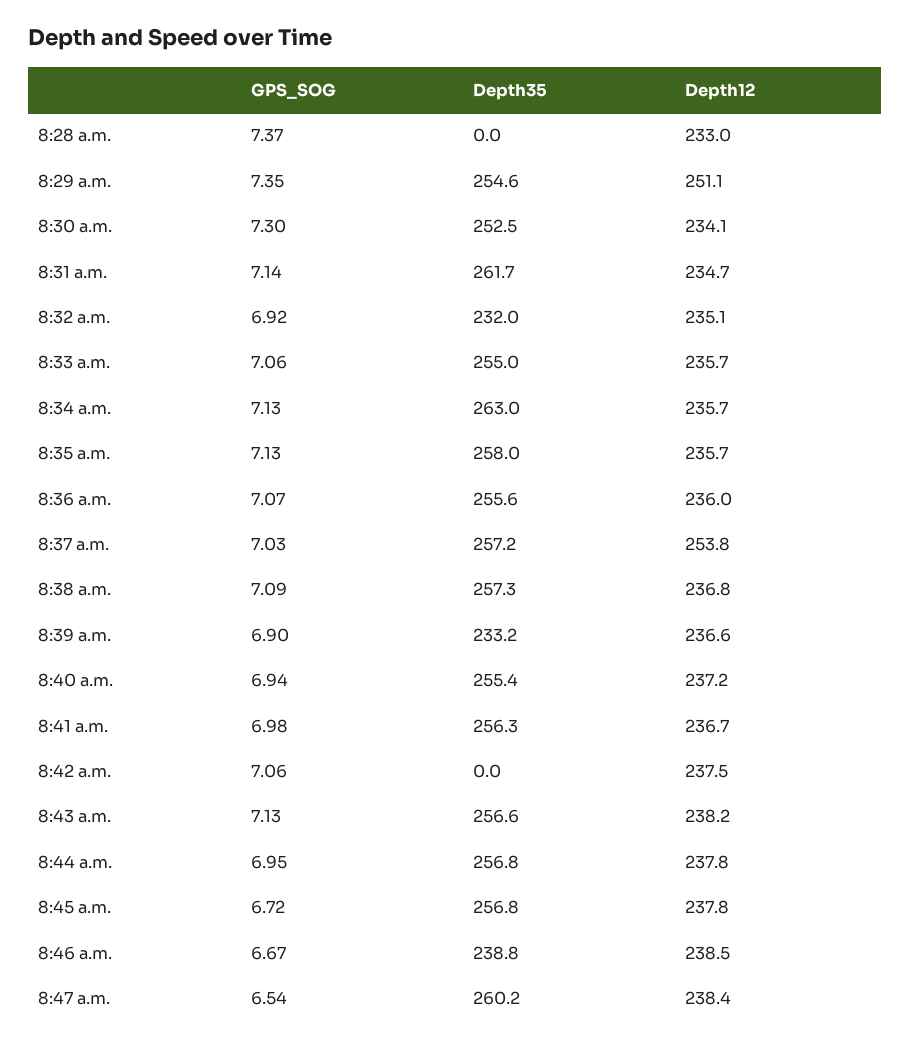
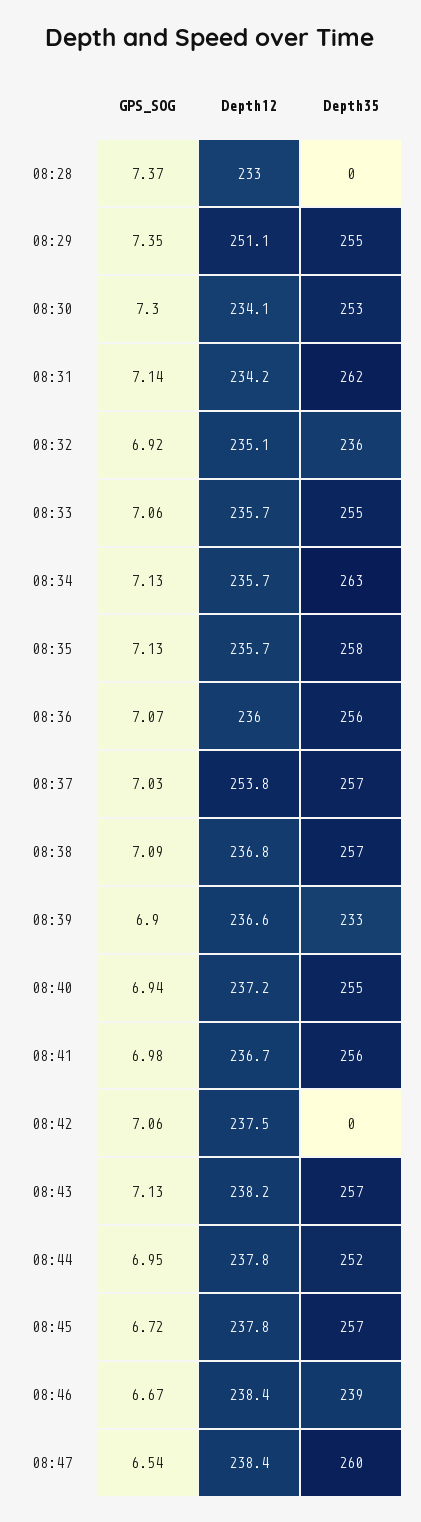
  {
    "GPS_SOG": {
      "8:28 a.m.": 7.37,
      "8:29 a.m.": 7.35,
      "8:30 a.m.": 7.3,
      "8:31 a.m.": 7.14,
      "8:32 a.m.": 6.92,
      "8:33 a.m.": 7.06,
      "8:34 a.m.": 7.13,
      "8:35 a.m.": 7.13,
      "8:36 a.m.": 7.07,
      "8:37 a.m.": 7.03,
      "8:38 a.m.": 7.09,
      "8:39 a.m.": 6.9,
      "8:40 a.m.": 6.94,
      "8:41 a.m.": 6.98,
      "8:42 a.m.": 7.06,
      "8:43 a.m.": 7.13,
      "8:44 a.m.": 6.95,
      "8:45 a.m.": 6.72,
      "8:46 a.m.": 6.67,
      "8:47 a.m.": 6.54
    },
    "Depth35": {
      "8:28 a.m.": 0,
      "8:29 a.m.": 254.6,
      "8:30 a.m.": 252.5,
      "8:31 a.m.": 261.7,
-     "8:32 a.m.": 232,
+     "8:32 a.m.": 236,
      "8:33 a.m.": 255,
      "8:34 a.m.": 263,
      "8:35 a.m.": 258,
      "8:36 a.m.": 255.6,
      "8:37 a.m.": 257.2,
      "8:38 a.m.": 257.3,
      "8:39 a.m.": 233.2,
      "8:40 a.m.": 255.4,
      "8:41 a.m.": 256.3,
      "8:42 a.m.": 0,
      "8:43 a.m.": 256.6,
-     "8:44 a.m.": 256.8,
+     "8:44 a.m.": 252,
      "8:45 a.m.": 256.8,
      "8:46 a.m.": 238.8,
      "8:47 a.m.": 260.2
    },
    "Depth12": {
      "8:28 a.m.": 233,
      "8:29 a.m.": 251.1,
      "8:30 a.m.": 234.1,
-     "8:31 a.m.": 234.7,
+     "8:31 a.m.": 234.2,
      "8:32 a.m.": 235.1,
      "8:33 a.m.": 235.7,
      "8:34 a.m.": 235.7,
      "8:35 a.m.": 235.7,
      "8:36 a.m.": 236,
      "8:37 a.m.": 253.8,
      "8:38 a.m.": 236.8,
      "8:39 a.m.": 236.6,
      "8:40 a.m.": 237.2,
      "8:41 a.m.": 236.7,
      "8:42 a.m.": 237.5,
      "8:43 a.m.": 238.2,
      "8:44 a.m.": 237.8,
      "8:45 a.m.": 237.8,
-     "8:46 a.m.": 238.5,
+     "8:46 a.m.": 238.4,
      "8:47 a.m.": 238.4
    }
  }

